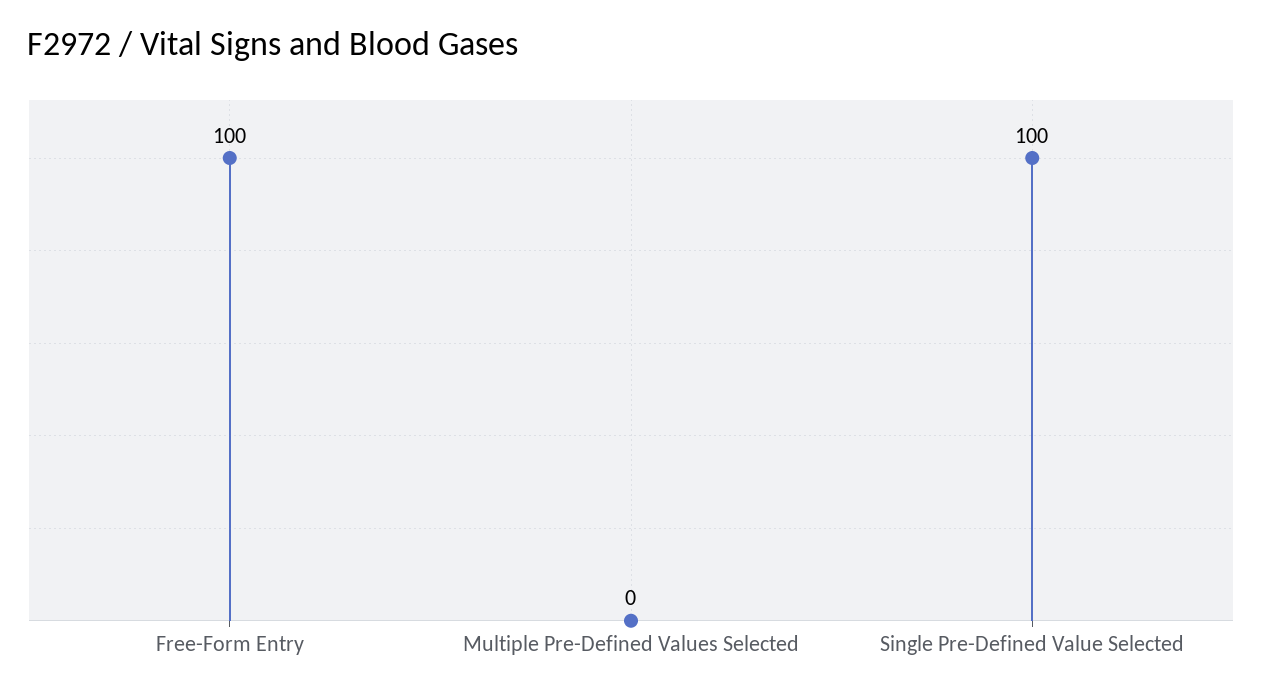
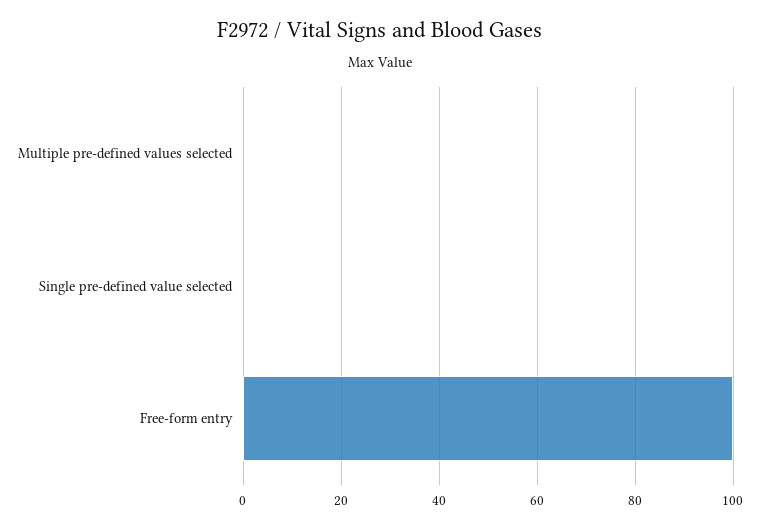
  {
    "Free-Form Entry": 100,
    "Multiple Pre-Defined Values Selected": 0,
-   "Single Pre-Defined Value Selected": 100
+   "Single Pre-Defined Value Selected": 0
  }

